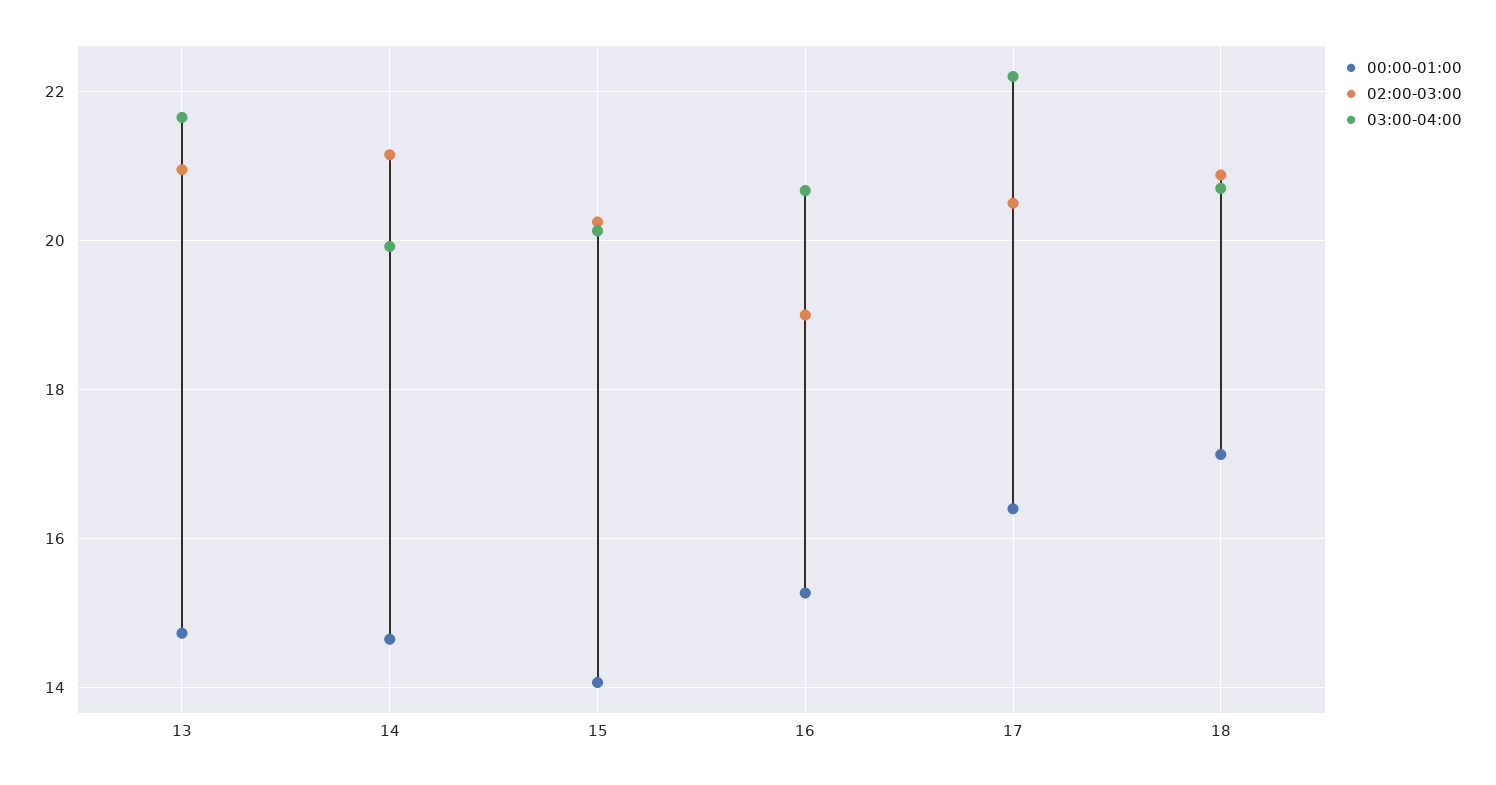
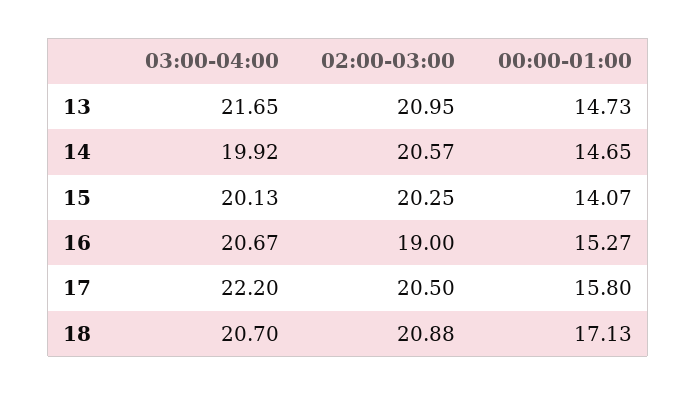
  {
    "00:00-01:00": {
      "13": 14.73,
      "14": 14.65,
      "15": 14.07,
      "16": 15.27,
-     "17": 16.4,
+     "17": 15.8,
      "18": 17.13
    },
    "02:00-03:00": {
      "13": 20.95,
-     "14": 21.2,
+     "14": 20.57,
      "15": 20.25,
      "16": 19,
      "17": 20.5,
      "18": 20.88
    },
    "03:00-04:00": {
      "13": 21.65,
      "14": 19.92,
      "15": 20.13,
      "16": 20.67,
      "17": 22.2,
      "18": 20.7
    }
  }

